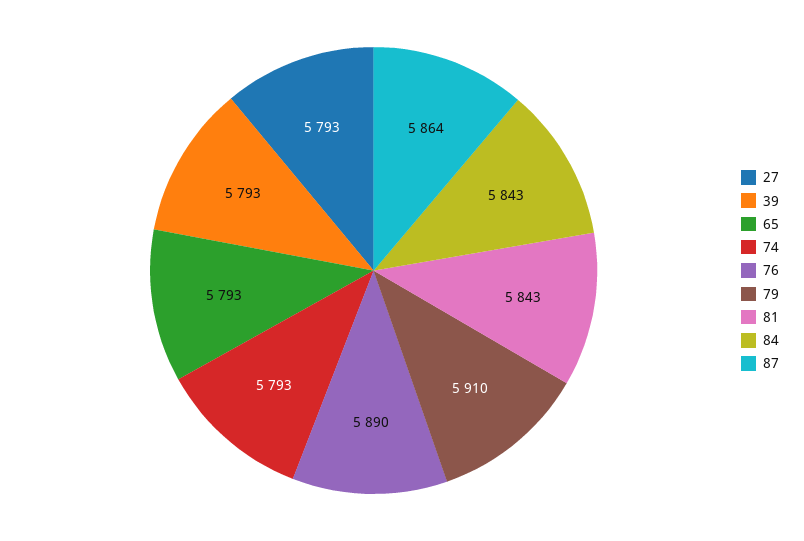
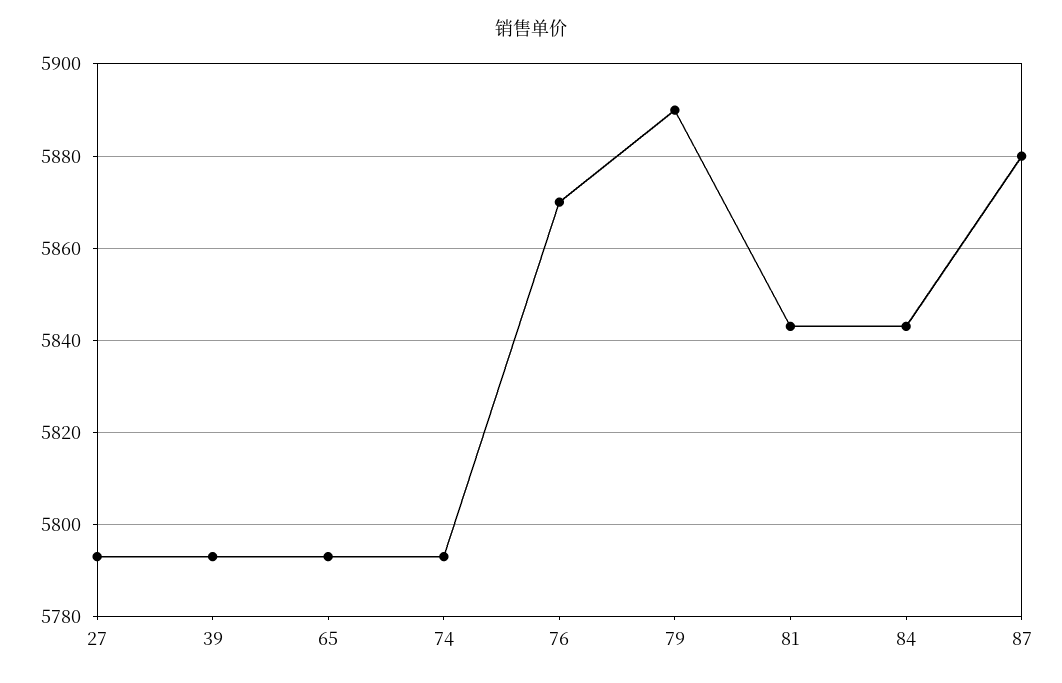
  {
    "27": 5793,
    "39": 5793,
    "65": 5793,
    "74": 5793,
-   "76": 5890,
+   "76": 5870,
-   "79": 5910,
+   "79": 5890,
    "81": 5843,
    "84": 5843,
-   "87": 5864
+   "87": 5880
  }

